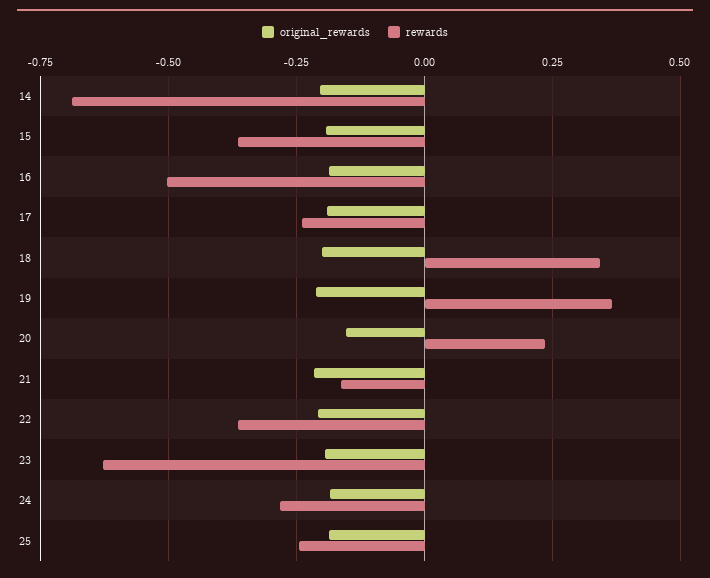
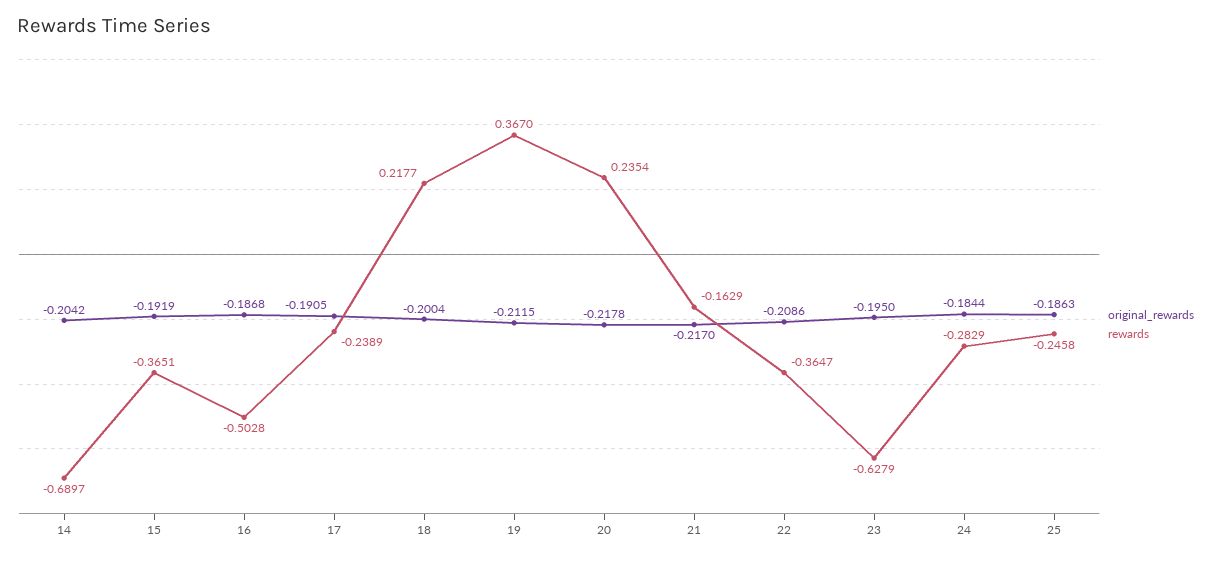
  {
    "original_rewards": {
      "14": -0.2042,
      "15": -0.1919,
      "16": -0.1868,
      "17": -0.1905,
      "18": -0.2004,
      "19": -0.2115,
-     "20": -0.15,
+     "20": -0.2178,
      "21": -0.217,
      "22": -0.2086,
      "23": -0.195,
      "24": -0.1844,
      "25": -0.1863
    },
    "rewards": {
      "14": -0.6897,
      "15": -0.3651,
      "16": -0.5028,
      "17": -0.2389,
-     "18": 0.35,
+     "18": 0.2177,
      "19": 0.367,
      "20": 0.2354,
      "21": -0.1629,
      "22": -0.3647,
      "23": -0.6279,
      "24": -0.2829,
      "25": -0.2458
    }
  }

